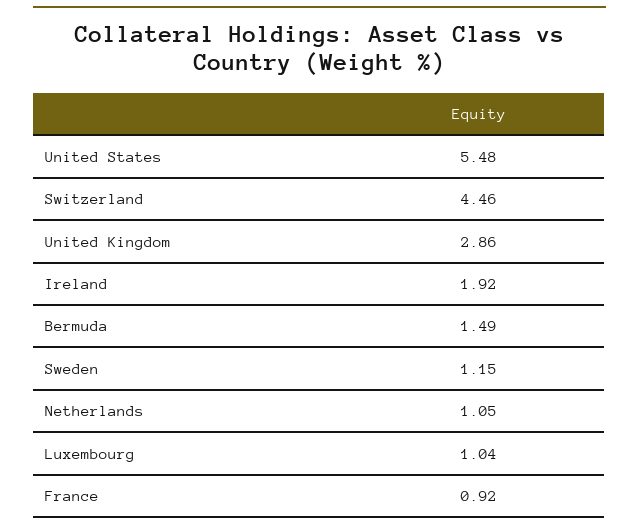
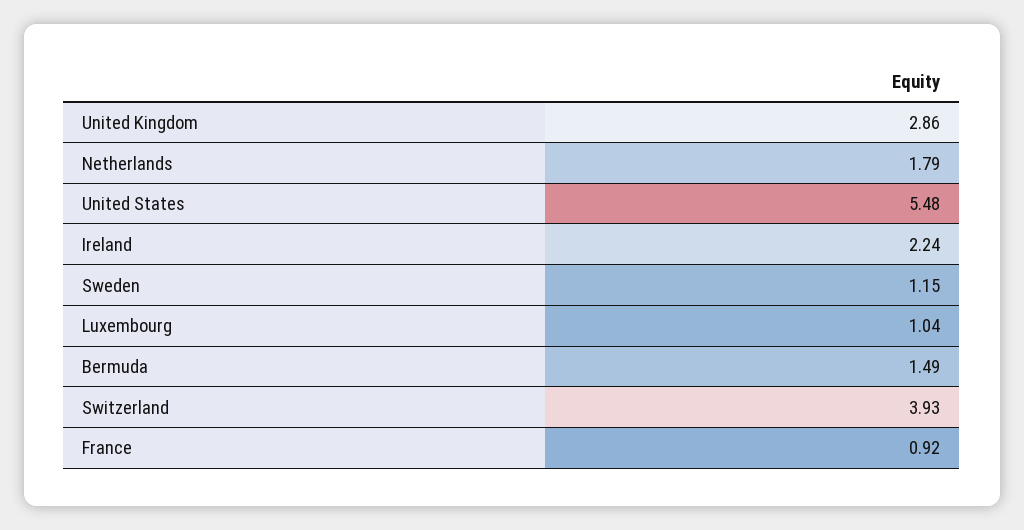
  {
    "United States": 5.48,
-   "Switzerland": 4.46,
+   "Switzerland": 3.93,
    "United Kingdom": 2.86,
-   "Ireland": 1.92,
+   "Ireland": 2.24,
    "Bermuda": 1.49,
    "Sweden": 1.15,
-   "Netherlands": 1.05,
+   "Netherlands": 1.79,
    "Luxembourg": 1.04,
    "France": 0.92
  }

